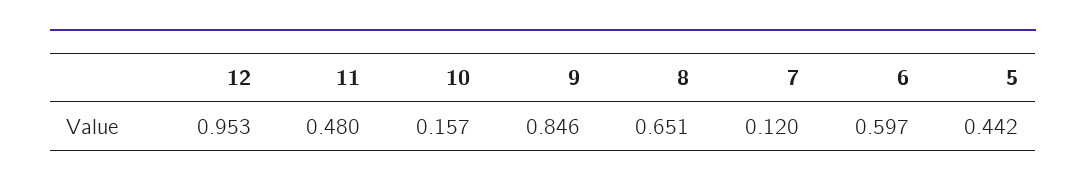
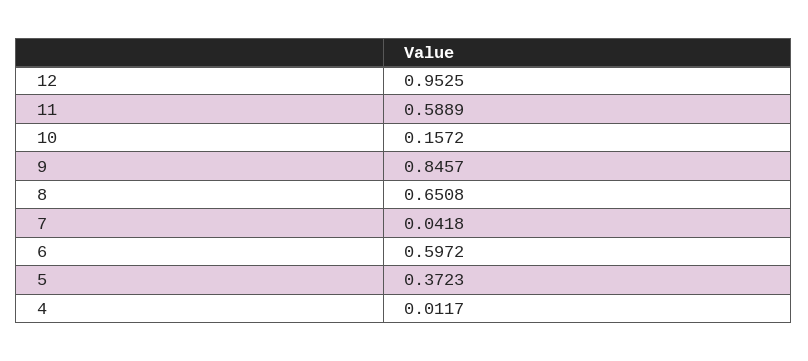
  {
    "12": 0.9525,
-   "11": 0.48,
+   "11": 0.5889,
    "10": 0.1572,
    "9": 0.8457,
    "8": 0.6508,
-   "7": 0.12,
+   "7": 0.0418,
    "6": 0.5972,
-   "5": 0.442
+   "5": 0.3723,
+   "4": 0.0117
  }

